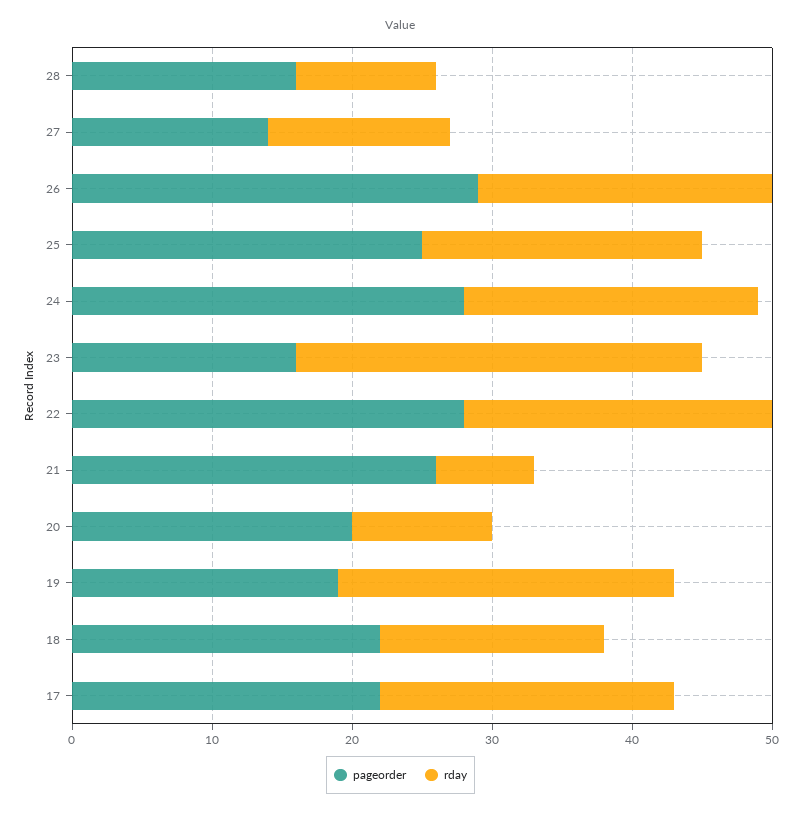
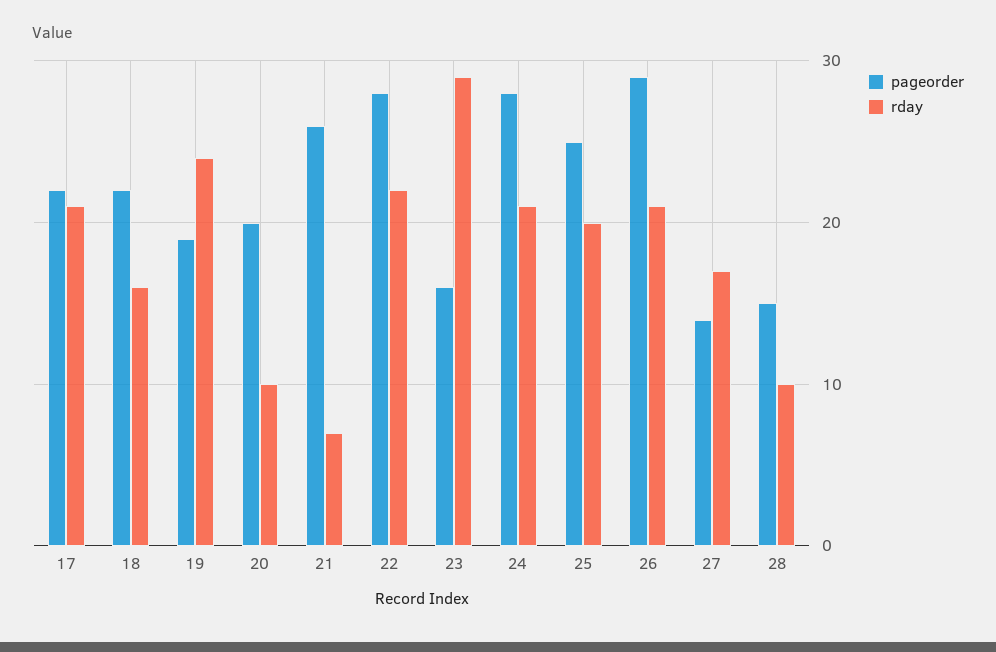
  {
    "pageorder": {
-     "28": 16,
+     "28": 15,
      "27": 14,
      "26": 29,
      "25": 25,
      "24": 28,
      "23": 16,
      "22": 28,
      "21": 26,
      "20": 20,
      "19": 19,
      "18": 22,
      "17": 22
    },
    "rday": {
      "28": 10,
-     "27": 13,
+     "27": 17,
      "26": 21,
      "25": 20,
      "24": 21,
      "23": 29,
      "22": 22,
      "21": 7,
      "20": 10,
      "19": 24,
      "18": 16,
      "17": 21
    }
  }

